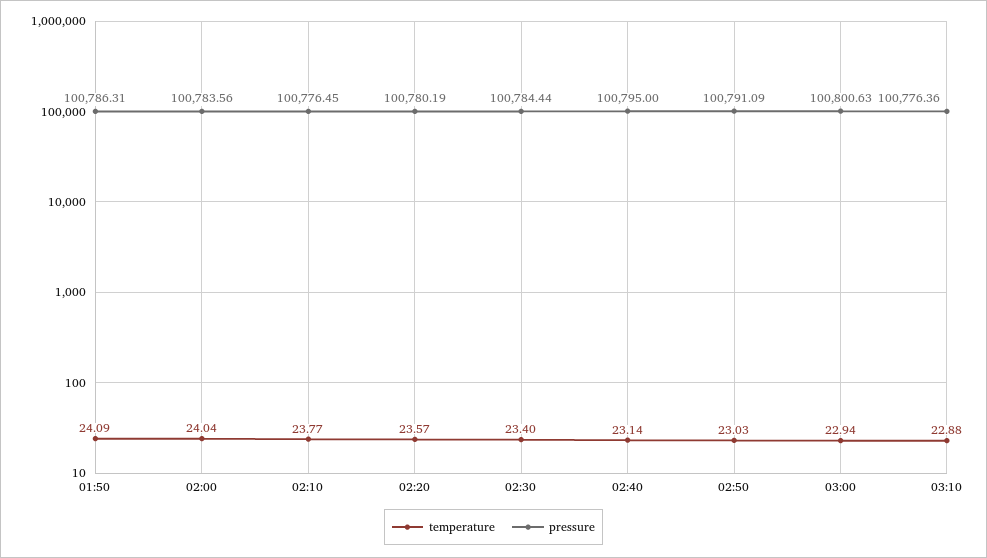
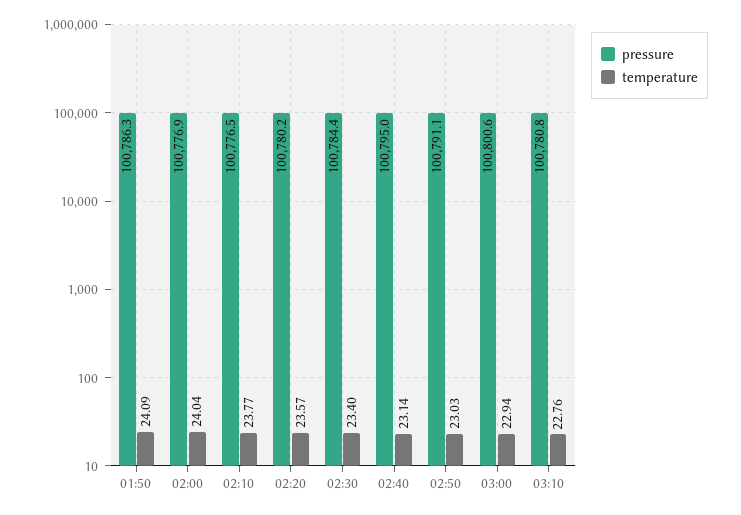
  {
    "temperature": {
      "01:50": 24.09,
      "02:00": 24.04,
      "02:10": 23.77,
      "02:20": 23.57,
      "02:30": 23.4,
      "02:40": 23.14,
      "02:50": 23.03,
      "03:00": 22.94,
-     "03:10": 22.88
+     "03:10": 22.76
    },
    "pressure": {
      "01:50": 100786.31,
-     "02:00": 100783.56,
+     "02:00": 100776.9,
      "02:10": 100776.45,
      "02:20": 100780.19,
      "02:30": 100784.44,
      "02:40": 100795,
      "02:50": 100791.09,
      "03:00": 100800.63,
-     "03:10": 100776.36
+     "03:10": 100780.8
    }
  }

